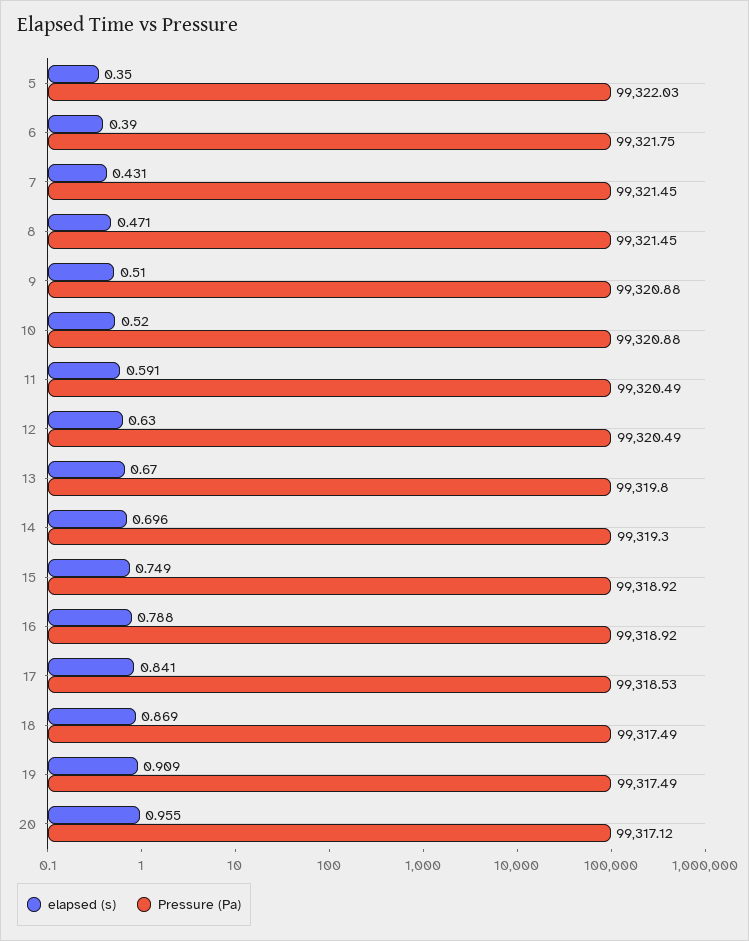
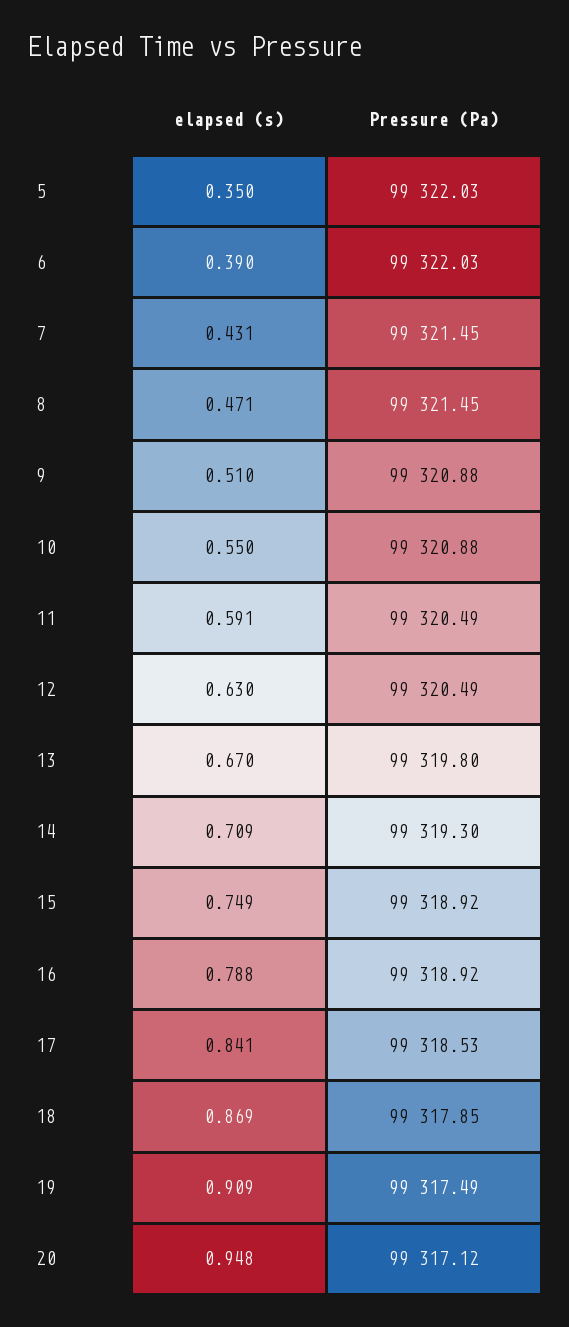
  {
    "elapsed (s)": {
      "5": 0.35,
      "6": 0.39,
      "7": 0.431,
      "8": 0.471,
      "9": 0.51,
-     "10": 0.52,
+     "10": 0.55,
      "11": 0.591,
      "12": 0.63,
      "13": 0.67,
-     "14": 0.696,
+     "14": 0.709,
      "15": 0.749,
      "16": 0.788,
      "17": 0.841,
      "18": 0.869,
      "19": 0.909,
-     "20": 0.955
+     "20": 0.948
    },
    "Pressure (Pa)": {
      "5": 99322.03,
-     "6": 99321.75,
+     "6": 99322.03,
      "7": 99321.45,
      "8": 99321.45,
      "9": 99320.88,
      "10": 99320.88,
      "11": 99320.49,
      "12": 99320.49,
      "13": 99319.8,
      "14": 99319.3,
      "15": 99318.92,
      "16": 99318.92,
      "17": 99318.53,
-     "18": 99317.49,
+     "18": 99317.85,
      "19": 99317.49,
      "20": 99317.12
    }
  }

